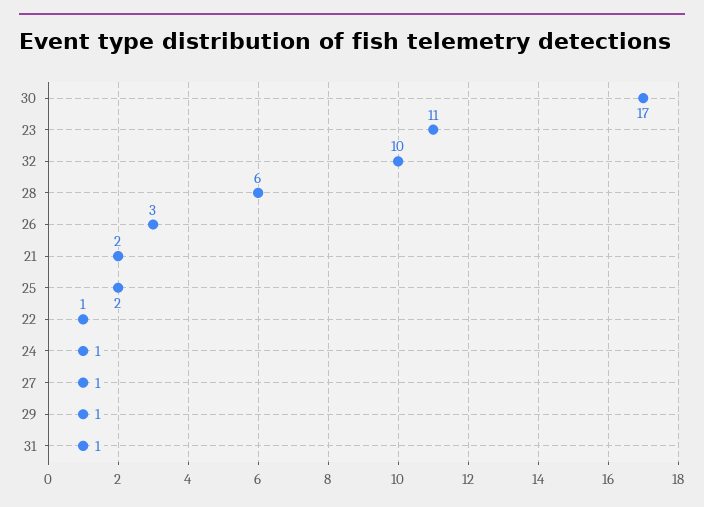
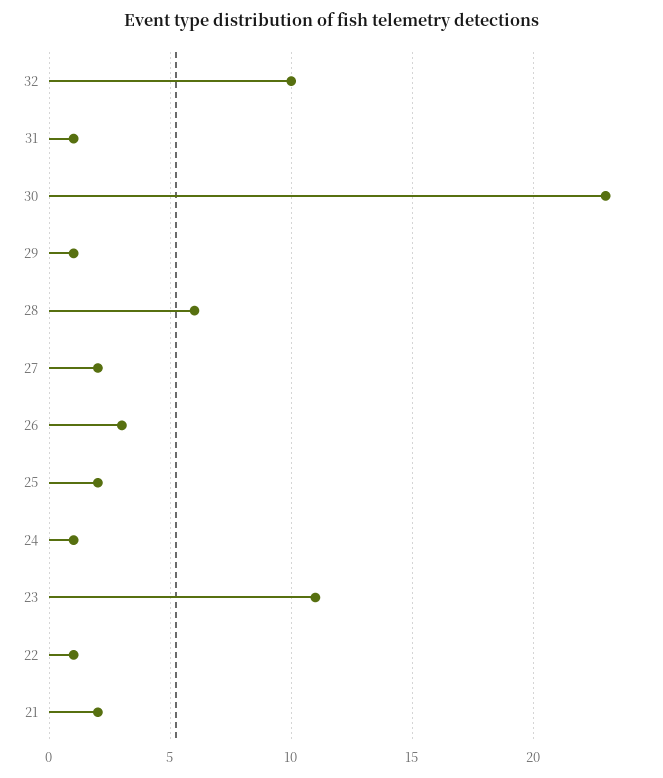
  {
-   "30": 17,
+   "30": 23,
    "23": 11,
    "32": 10,
    "28": 6,
    "26": 3,
    "21": 2,
    "25": 2,
    "22": 1,
    "24": 1,
-   "27": 1,
+   "27": 2,
    "29": 1,
    "31": 1
  }

